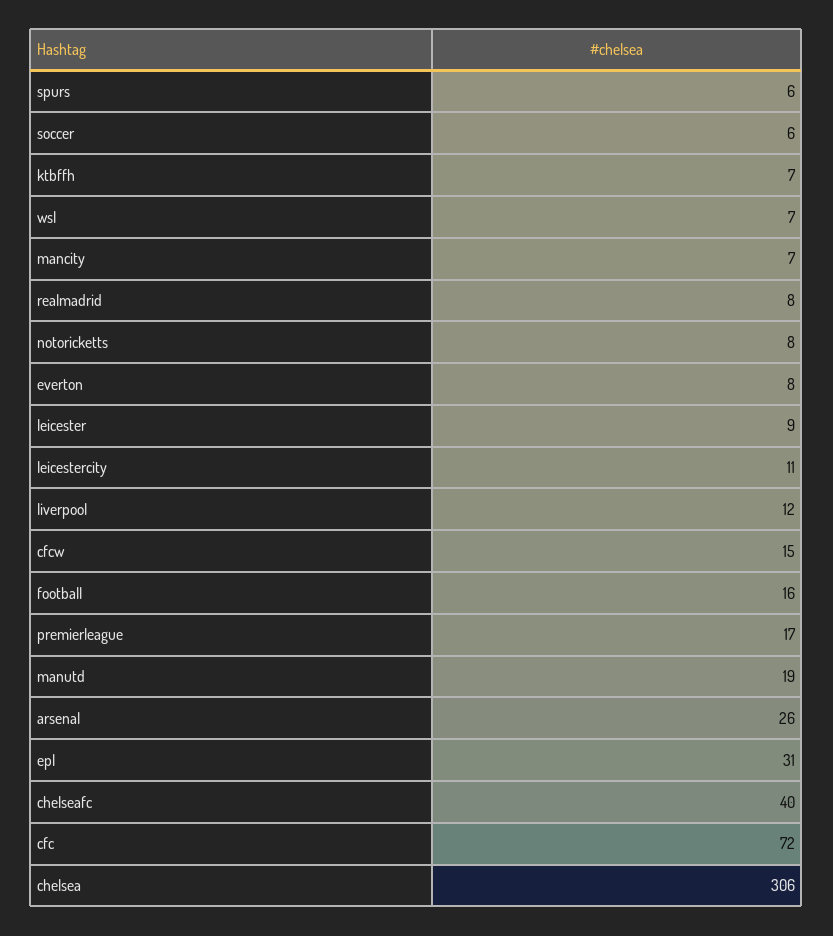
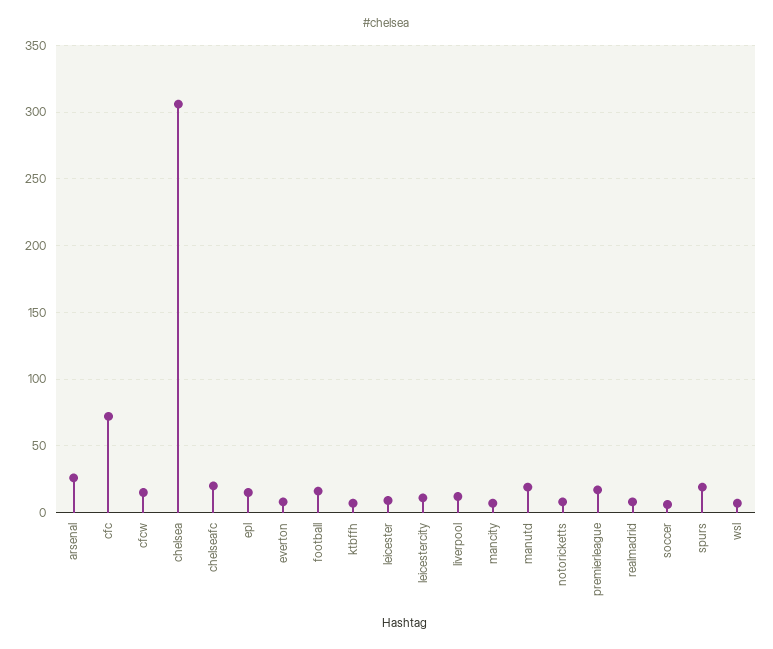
  {
-   "spurs": 6,
+   "spurs": 20,
    "soccer": 6,
    "ktbffh": 7,
    "wsl": 7,
    "mancity": 7,
    "realmadrid": 8,
    "notoricketts": 8,
    "everton": 8,
    "leicester": 9,
    "leicestercity": 11,
    "liverpool": 12,
    "cfcw": 15,
    "football": 16,
    "premierleague": 17,
    "manutd": 19,
    "arsenal": 26,
-   "epl": 31,
+   "epl": 15,
-   "chelseafc": 40,
+   "chelseafc": 20,
    "cfc": 72,
    "chelsea": 306
  }

